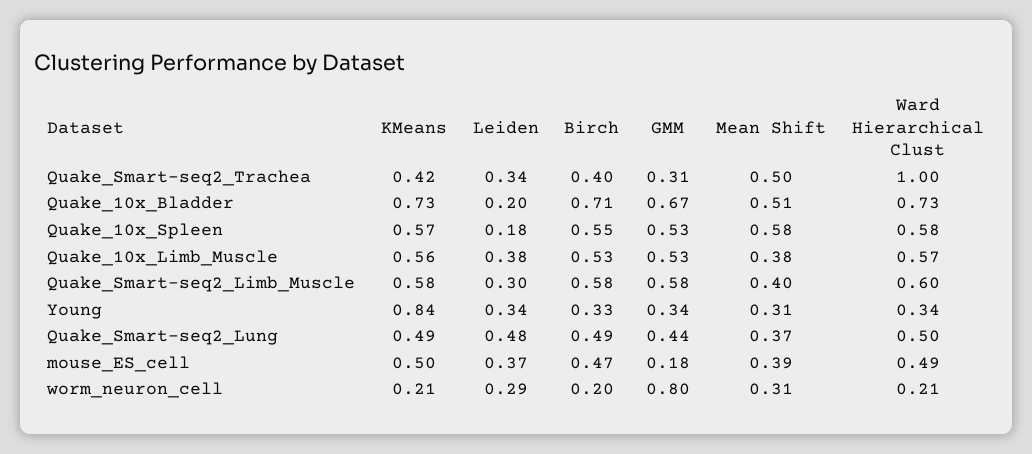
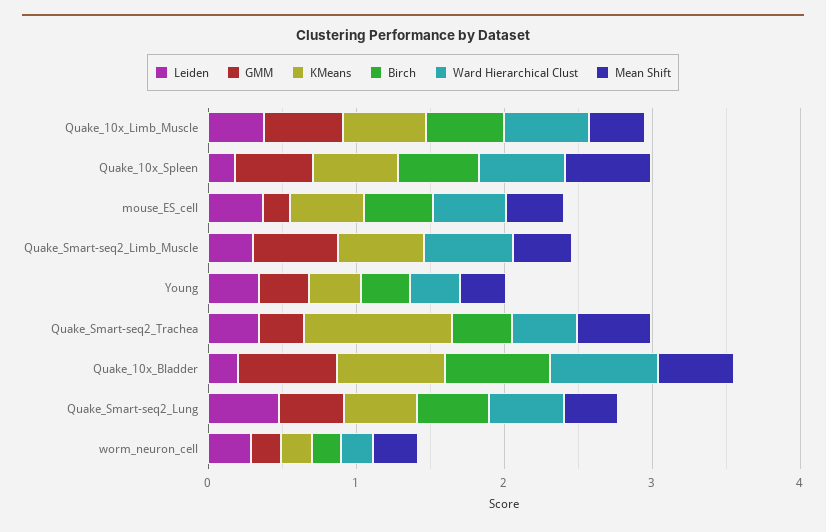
  {
    "KMeans": {
-     "Quake_Smart-seq2_Trachea": 0.42,
+     "Quake_Smart-seq2_Trachea": 1,
      "Quake_10x_Bladder": 0.73,
      "Quake_10x_Spleen": 0.57,
      "Quake_10x_Limb_Muscle": 0.56,
      "Quake_Smart-seq2_Limb_Muscle": 0.58,
-     "Young": 0.84,
+     "Young": 0.4,
      "Quake_Smart-seq2_Lung": 0.49,
      "mouse_ES_cell": 0.5,
      "worm_neuron_cell": 0.21
    },
    "Leiden": {
      "Quake_Smart-seq2_Trachea": 0.34,
      "Quake_10x_Bladder": 0.2,
      "Quake_10x_Spleen": 0.18,
      "Quake_10x_Limb_Muscle": 0.38,
      "Quake_Smart-seq2_Limb_Muscle": 0.3,
      "Young": 0.34,
      "Quake_Smart-seq2_Lung": 0.48,
      "mouse_ES_cell": 0.37,
      "worm_neuron_cell": 0.29
    },
    "Birch": {
      "Quake_Smart-seq2_Trachea": 0.4,
      "Quake_10x_Bladder": 0.71,
      "Quake_10x_Spleen": 0.55,
      "Quake_10x_Limb_Muscle": 0.53,
-     "Quake_Smart-seq2_Limb_Muscle": 0.58,
+     "Quake_Smart-seq2_Limb_Muscle": 0,
      "Young": 0.33,
      "Quake_Smart-seq2_Lung": 0.49,
      "mouse_ES_cell": 0.47,
      "worm_neuron_cell": 0.2
    },
    "GMM": {
      "Quake_Smart-seq2_Trachea": 0.31,
      "Quake_10x_Bladder": 0.67,
      "Quake_10x_Spleen": 0.53,
      "Quake_10x_Limb_Muscle": 0.53,
      "Quake_Smart-seq2_Limb_Muscle": 0.58,
      "Young": 0.34,
      "Quake_Smart-seq2_Lung": 0.44,
      "mouse_ES_cell": 0.18,
-     "worm_neuron_cell": 0.8
+     "worm_neuron_cell": 0.2
    },
    "Mean Shift": {
      "Quake_Smart-seq2_Trachea": 0.5,
      "Quake_10x_Bladder": 0.51,
      "Quake_10x_Spleen": 0.58,
      "Quake_10x_Limb_Muscle": 0.38,
      "Quake_Smart-seq2_Limb_Muscle": 0.4,
      "Young": 0.31,
      "Quake_Smart-seq2_Lung": 0.37,
      "mouse_ES_cell": 0.39,
      "worm_neuron_cell": 0.31
    },
    "Ward Hierarchical Clust": {
-     "Quake_Smart-seq2_Trachea": 1,
+     "Quake_Smart-seq2_Trachea": 0.4,
      "Quake_10x_Bladder": 0.73,
      "Quake_10x_Spleen": 0.58,
      "Quake_10x_Limb_Muscle": 0.57,
      "Quake_Smart-seq2_Limb_Muscle": 0.6,
      "Young": 0.34,
      "Quake_Smart-seq2_Lung": 0.5,
      "mouse_ES_cell": 0.49,
      "worm_neuron_cell": 0.21
    }
  }

